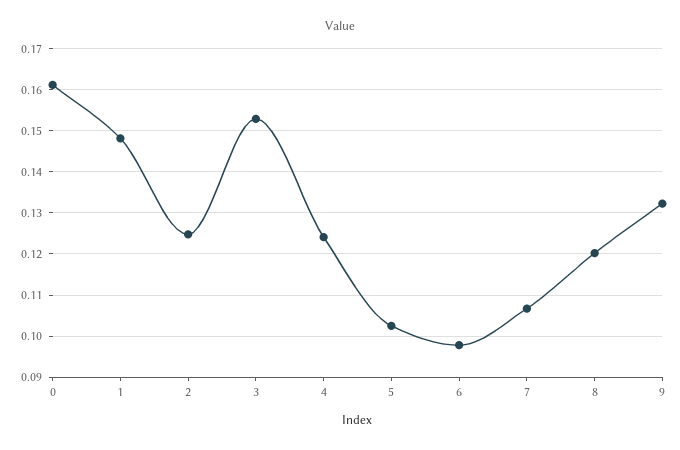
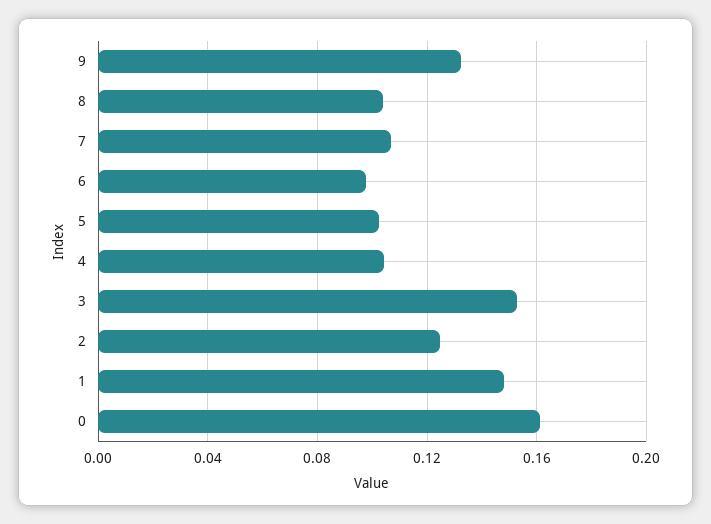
  {
    "0": 0.162,
    "1": 0.148,
    "2": 0.124,
    "3": 0.152,
-   "4": 0.124,
+   "4": 0.105,
    "5": 0.102,
    "6": 0.098,
    "7": 0.106,
-   "8": 0.12,
+   "8": 0.105,
    "9": 0.132
  }

